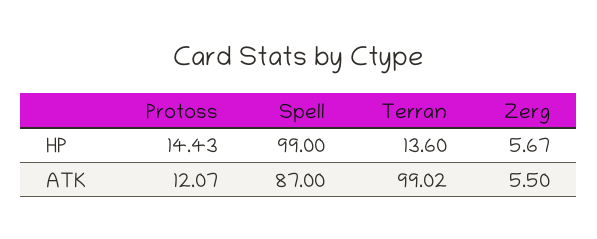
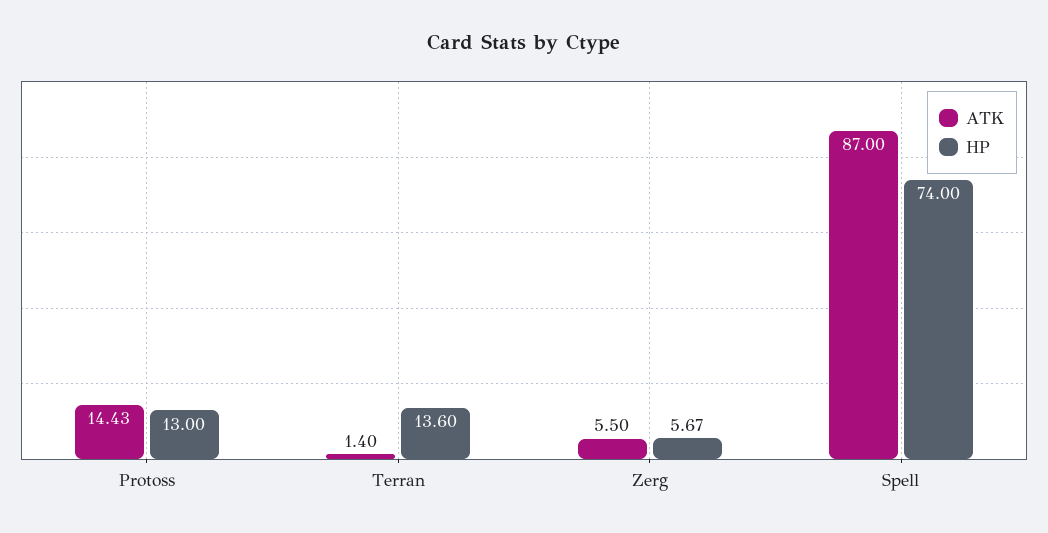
  {
    "HP": {
-     "Protoss": 14.43,
+     "Protoss": 13,
-     "Spell": 99,
+     "Spell": 74,
      "Terran": 13.6,
      "Zerg": 5.67
    },
    "ATK": {
-     "Protoss": 12.07,
+     "Protoss": 14.43,
      "Spell": 87,
-     "Terran": 99.02,
+     "Terran": 1.4,
      "Zerg": 5.5
    }
  }

